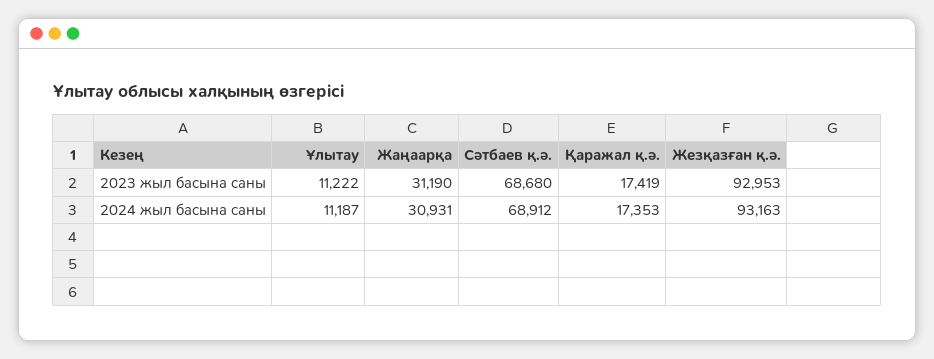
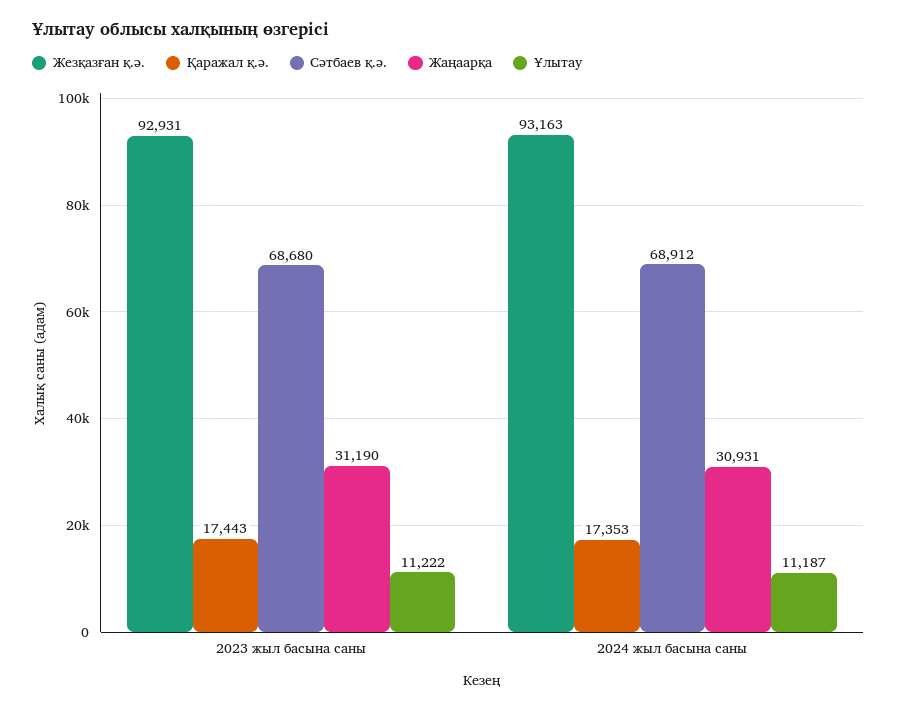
  {
    "Ұлытау": {
      "2023 жыл басына саны": 11222,
      "2024 жыл басына саны": 11187
    },
    "Жаңаарқа": {
      "2023 жыл басына саны": 31190,
      "2024 жыл басына саны": 30931
    },
    "Сәтбаев қ.ә.": {
      "2023 жыл басына саны": 68680,
      "2024 жыл басына саны": 68912
    },
    "Қаражал қ.ә.": {
-     "2023 жыл басына саны": 17419,
+     "2023 жыл басына саны": 17443,
      "2024 жыл басына саны": 17353
    },
    "Жезқазған қ.ә.": {
-     "2023 жыл басына саны": 92953,
+     "2023 жыл басына саны": 92931,
      "2024 жыл басына саны": 93163
    }
  }

